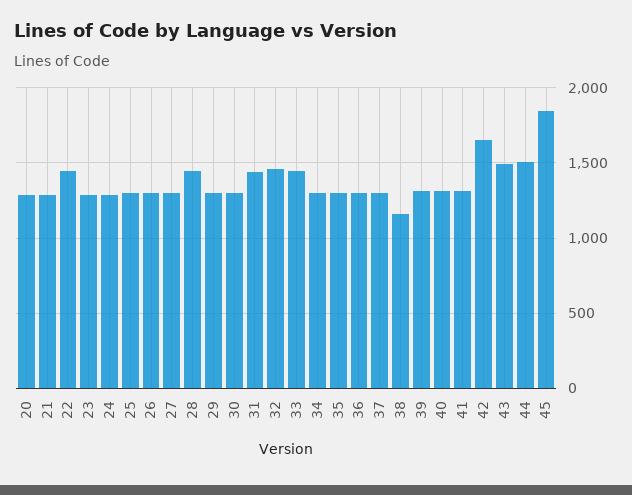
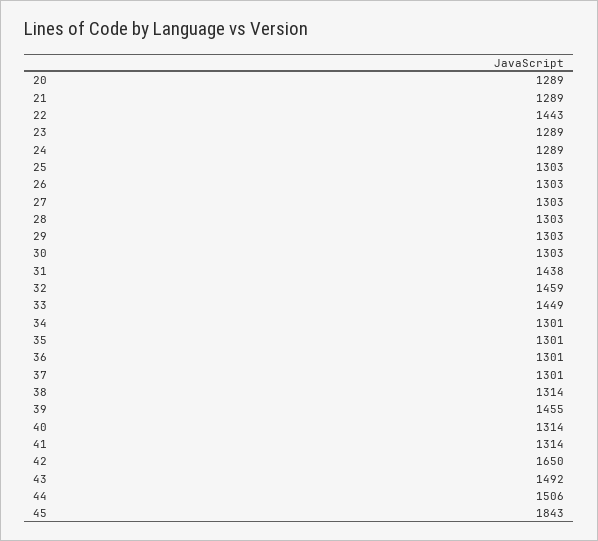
  {
    "20": 1289,
    "21": 1289,
    "22": 1443,
    "23": 1289,
    "24": 1289,
    "25": 1303,
    "26": 1303,
    "27": 1303,
-   "28": 1450,
+   "28": 1303,
    "29": 1303,
    "30": 1303,
    "31": 1438,
    "32": 1459,
    "33": 1449,
    "34": 1301,
    "35": 1301,
    "36": 1301,
    "37": 1301,
-   "38": 1150,
+   "38": 1314,
-   "39": 1300,
+   "39": 1455,
    "40": 1314,
    "41": 1314,
    "42": 1650,
    "43": 1492,
    "44": 1506,
    "45": 1843
  }

